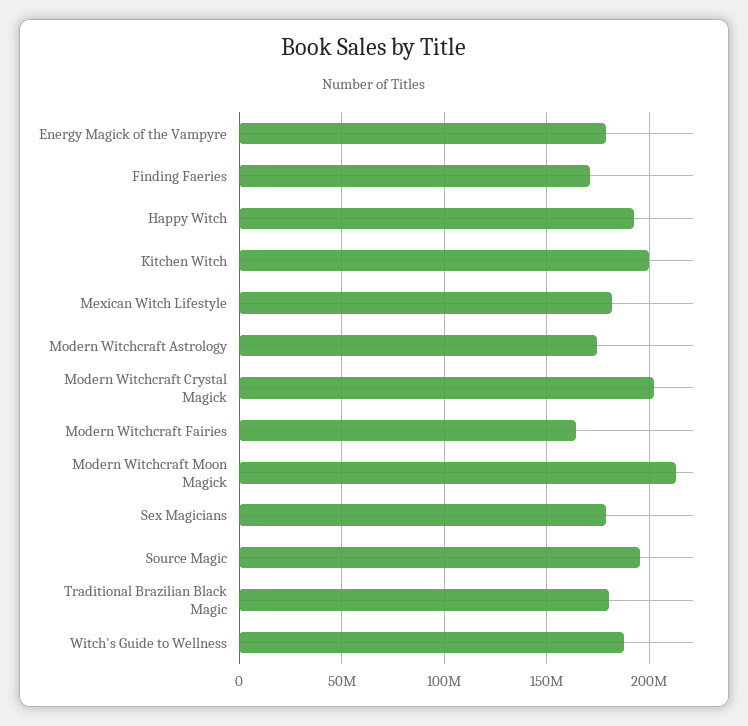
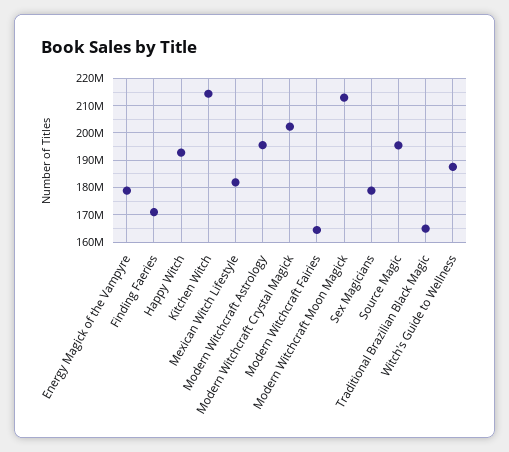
  {
    "Energy Magick of the Vampyre": 180000000,
    "Finding Faeries": 170000000,
    "Happy Witch": 192500000,
-   "Kitchen Witch": 200000000,
+   "Kitchen Witch": 215000000,
    "Mexican Witch Lifestyle": 182500000,
-   "Modern Witchcraft Astrology": 175000000,
+   "Modern Witchcraft Astrology": 195000000,
    "Modern Witchcraft Crystal Magick": 202500000,
    "Modern Witchcraft Fairies": 165000000,
    "Modern Witchcraft Moon Magick": 212500000,
    "Sex Magicians": 180000000,
    "Source Magic": 195000000,
-   "Traditional Brazilian Black Magic": 180000000,
+   "Traditional Brazilian Black Magic": 165000000,
    "Witch's Guide to Wellness": 187500000
  }

